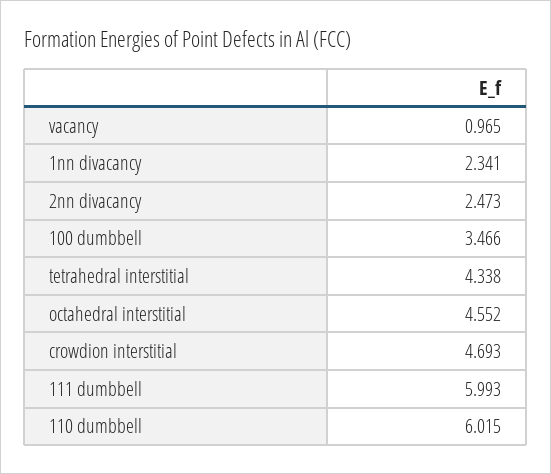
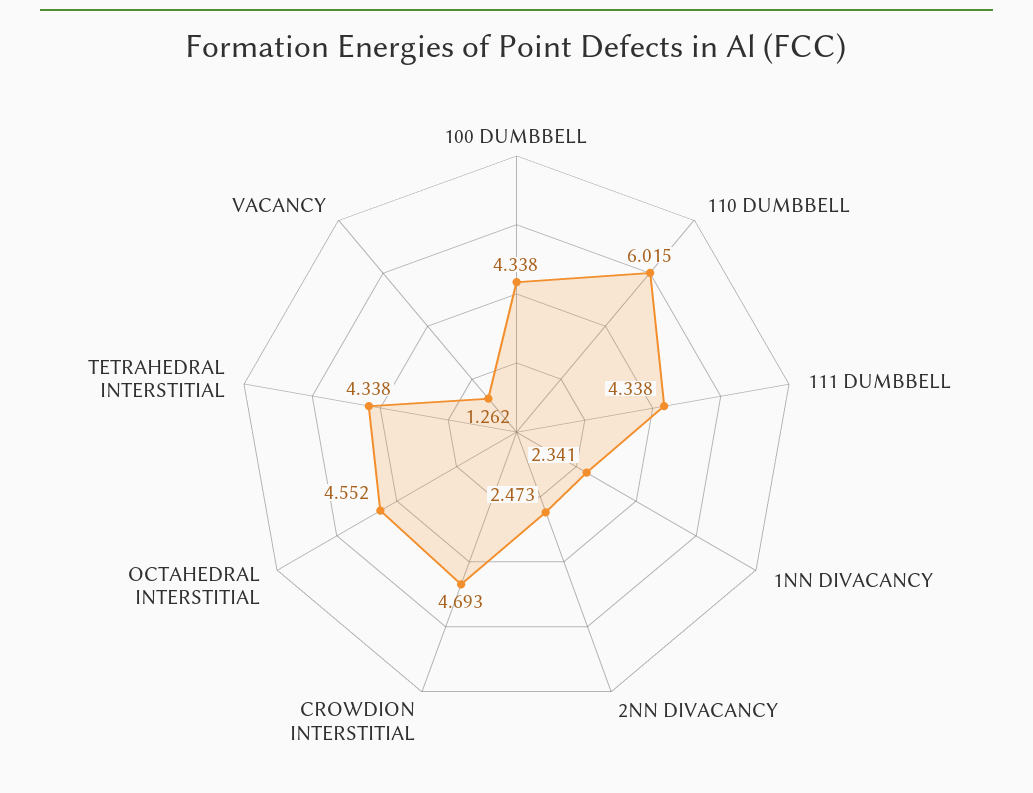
  {
-   "vacancy": 0.965,
+   "vacancy": 1.262,
    "1nn divacancy": 2.341,
    "2nn divacancy": 2.473,
-   "100 dumbbell": 3.466,
+   "100 dumbbell": 4.338,
    "tetrahedral interstitial": 4.338,
    "octahedral interstitial": 4.552,
    "crowdion interstitial": 4.693,
-   "111 dumbbell": 5.993,
+   "111 dumbbell": 4.338,
    "110 dumbbell": 6.015
  }

